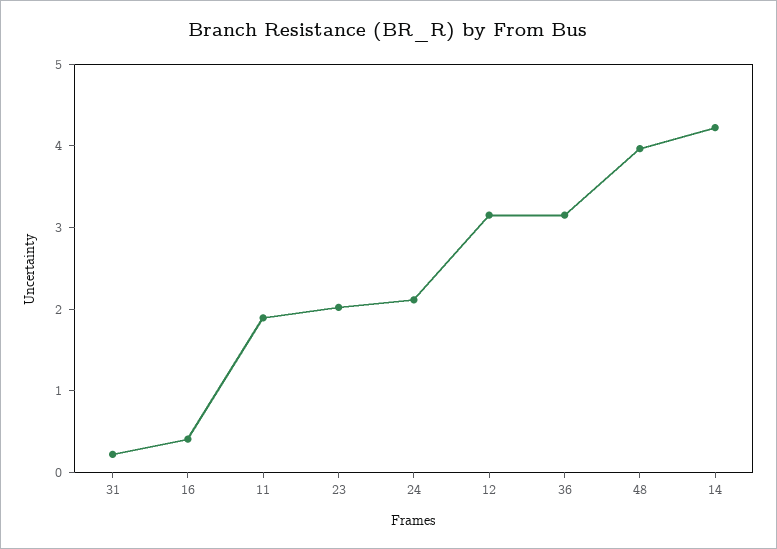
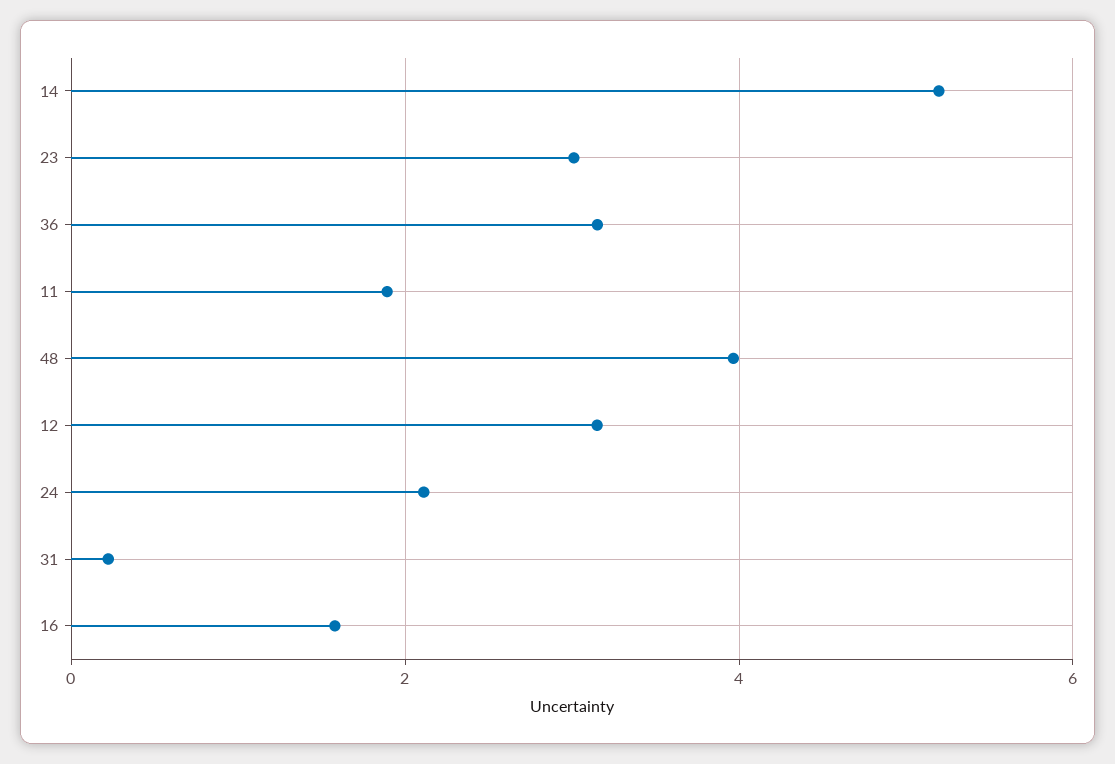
  {
    "31": 0.2,
-   "16": 0.4,
+   "16": 1.6,
    "11": 1.8,
-   "23": 2,
+   "23": 3,
    "24": 2.2,
    "12": 3.2,
    "36": 3.2,
    "48": 4,
-   "14": 4.2
+   "14": 5.2
  }

